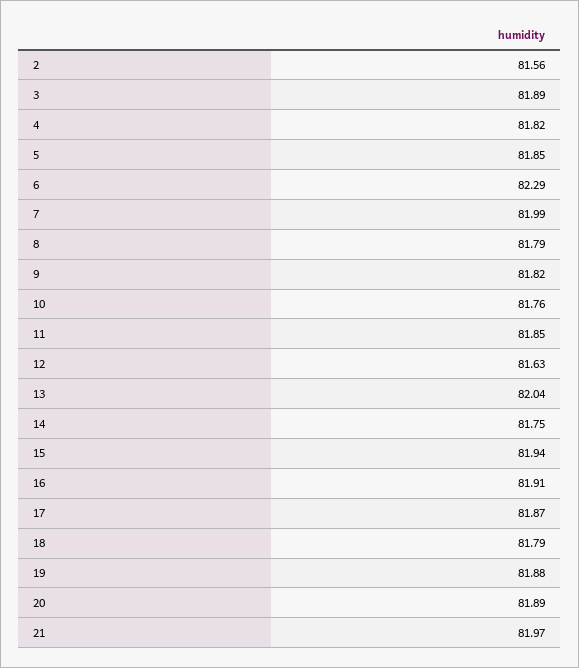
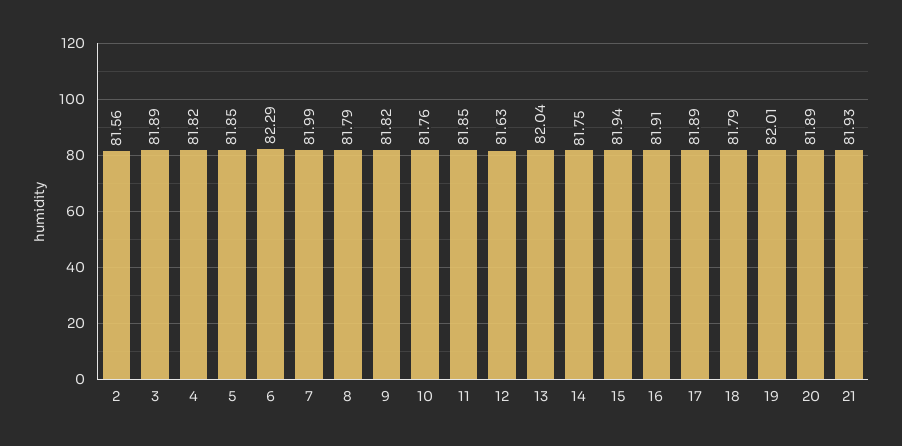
  {
    "2": 81.56,
    "3": 81.89,
    "4": 81.82,
    "5": 81.85,
    "6": 82.29,
    "7": 81.99,
    "8": 81.79,
    "9": 81.82,
    "10": 81.76,
    "11": 81.85,
    "12": 81.63,
    "13": 82.04,
    "14": 81.75,
    "15": 81.94,
    "16": 81.91,
-   "17": 81.87,
+   "17": 81.89,
    "18": 81.79,
-   "19": 81.88,
+   "19": 82.01,
    "20": 81.89,
-   "21": 81.97
+   "21": 81.93
  }

